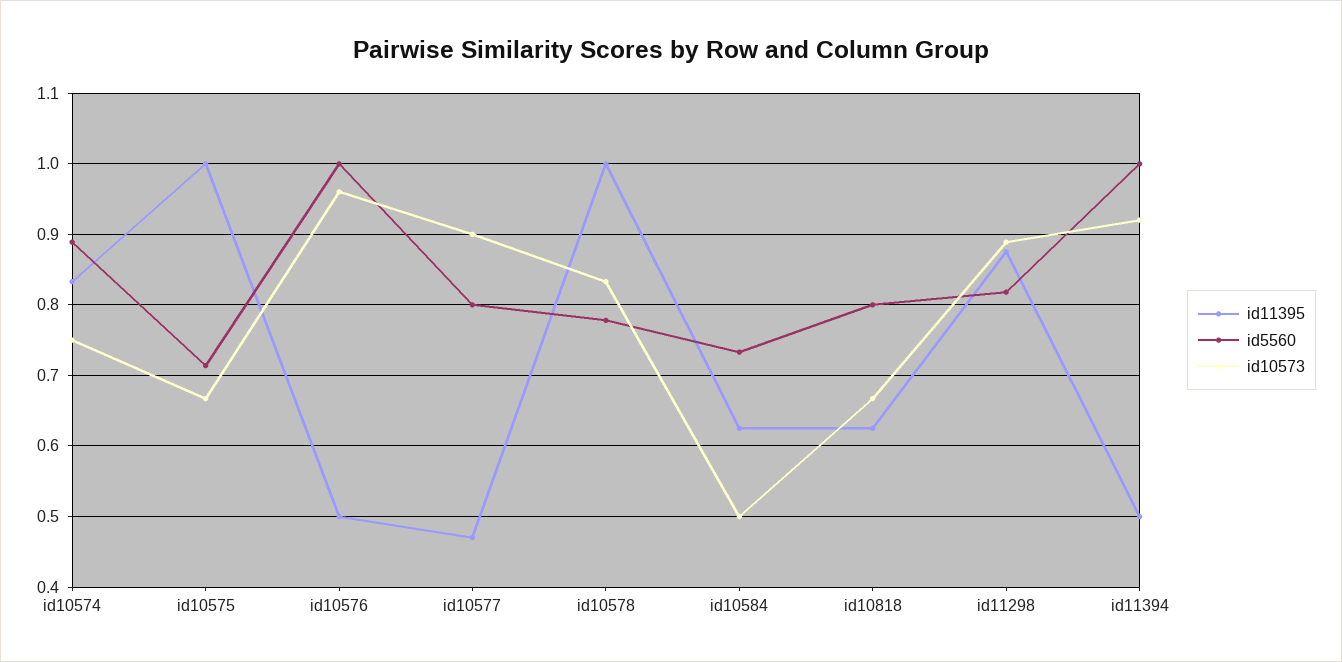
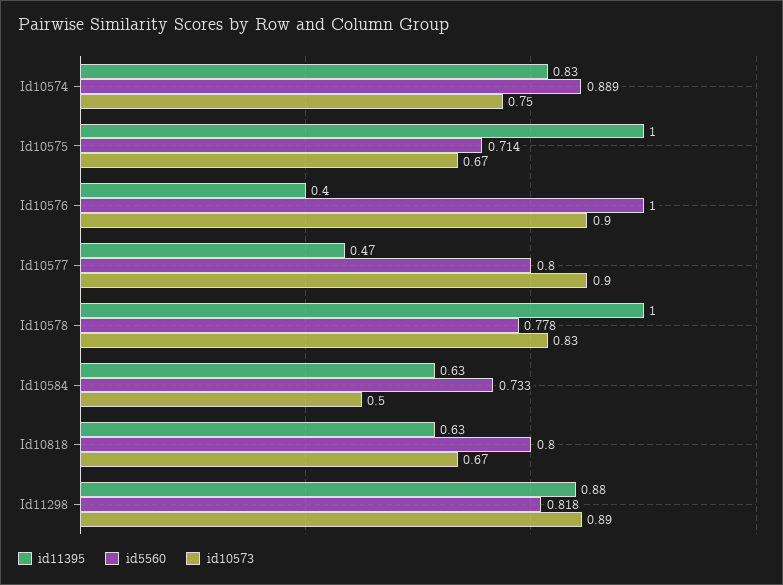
  {
    "id11395": {
      "id10574": 0.83,
      "id10575": 1,
-     "id10576": 0.5,
+     "id10576": 0.4,
      "id10577": 0.47,
      "id10578": 1,
      "id10584": 0.63,
      "id10818": 0.63,
-     "id11298": 0.88,
+     "id11298": 0.88
-     "id11394": 0.5
    },
    "id5560": {
      "id10574": 0.889,
      "id10575": 0.714,
      "id10576": 1,
      "id10577": 0.8,
      "id10578": 0.778,
      "id10584": 0.733,
      "id10818": 0.8,
-     "id11298": 0.818,
+     "id11298": 0.818
-     "id11394": 1
    },
    "id10573": {
      "id10574": 0.75,
      "id10575": 0.67,
-     "id10576": 0.96,
+     "id10576": 0.9,
      "id10577": 0.9,
      "id10578": 0.83,
      "id10584": 0.5,
      "id10818": 0.67,
-     "id11298": 0.89,
+     "id11298": 0.89
-     "id11394": 0.92
    }
  }

